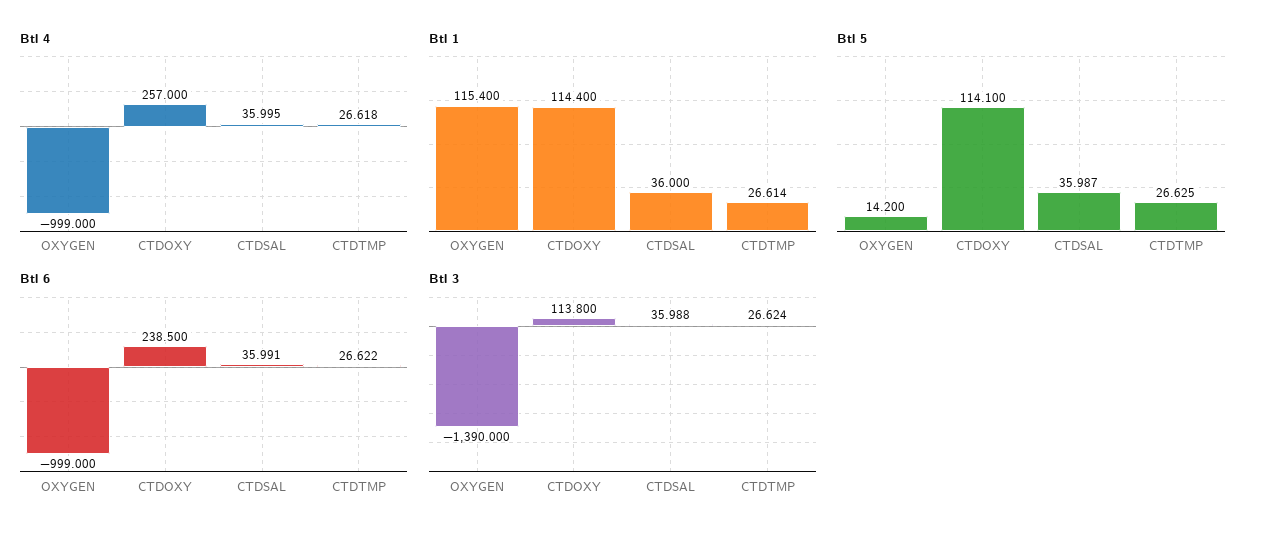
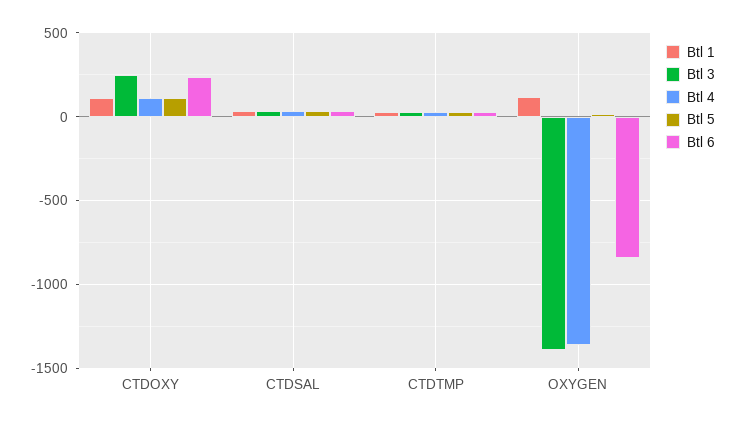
  {
    "Btl 4": {
-     "OXYGEN": -999,
+     "OXYGEN": -1350,
-     "CTDOXY": 257,
+     "CTDOXY": 100,
      "CTDSAL": 35.995,
      "CTDTMP": 26.618
    },
    "Btl 1": {
      "OXYGEN": 115.4,
      "CTDOXY": 114.4,
      "CTDSAL": 36,
      "CTDTMP": 26.614
    },
    "Btl 5": {
      "OXYGEN": 14.2,
      "CTDOXY": 114.1,
      "CTDSAL": 35.987,
      "CTDTMP": 26.625
    },
    "Btl 6": {
-     "OXYGEN": -999,
+     "OXYGEN": -850,
      "CTDOXY": 238.5,
      "CTDSAL": 35.991,
      "CTDTMP": 26.622
    },
    "Btl 3": {
      "OXYGEN": -1390,
-     "CTDOXY": 113.8,
+     "CTDOXY": 250,
      "CTDSAL": 35.988,
      "CTDTMP": 26.624
    }
  }

